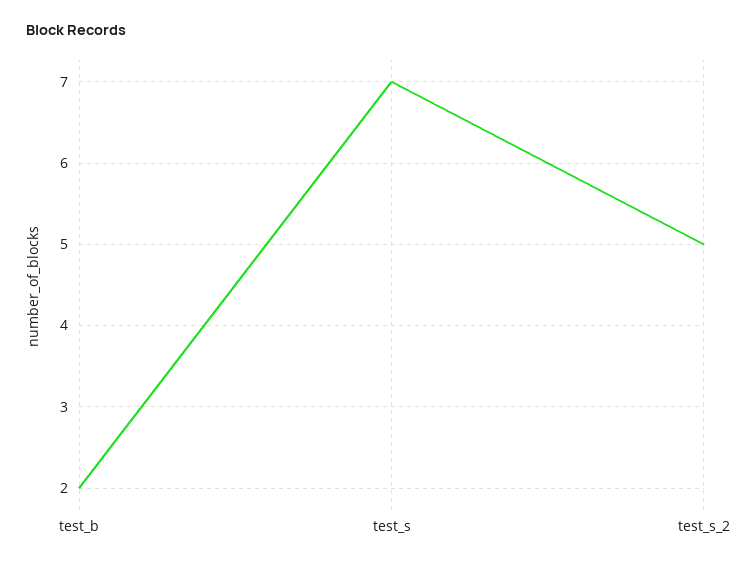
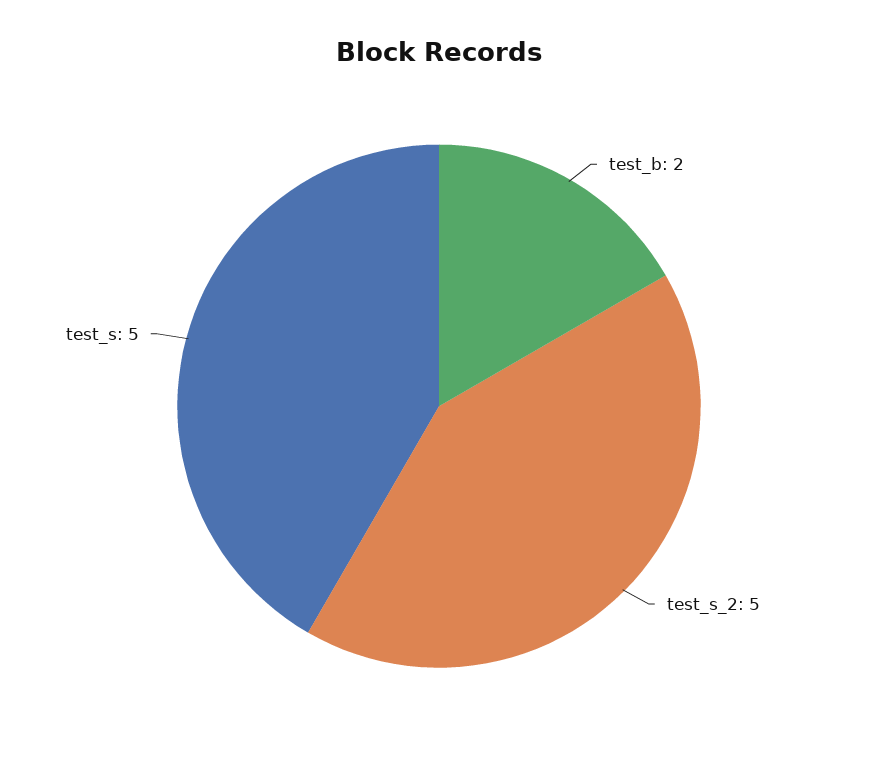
  {
    "test_b": 2,
-   "test_s": 7,
+   "test_s": 5,
    "test_s_2": 5
  }

